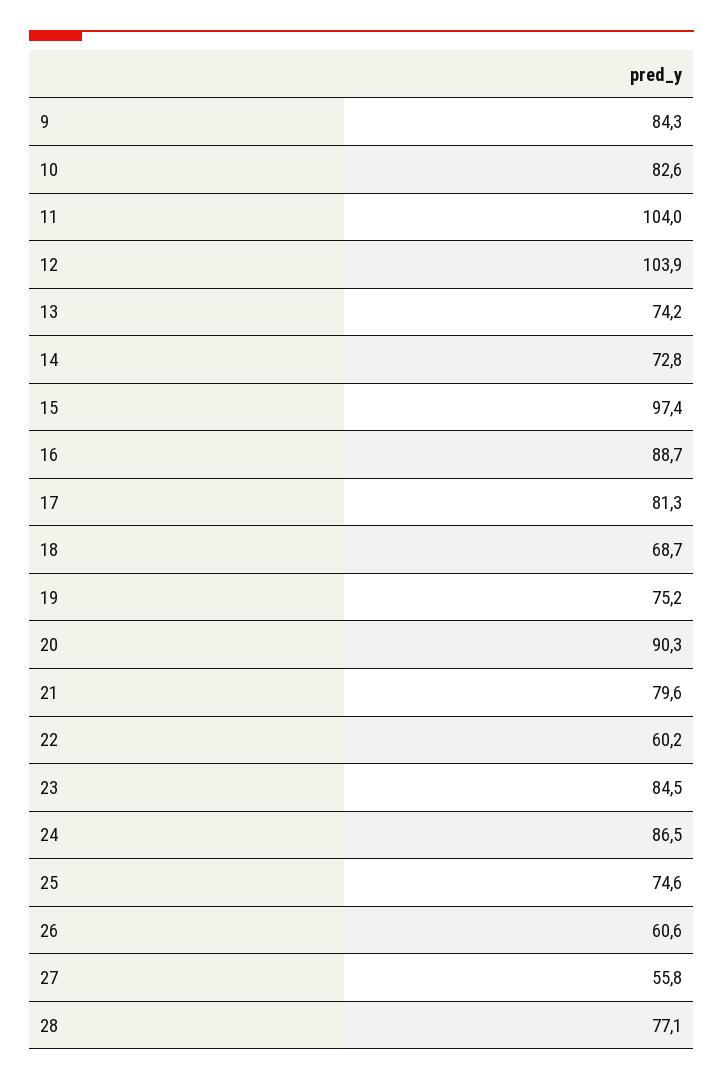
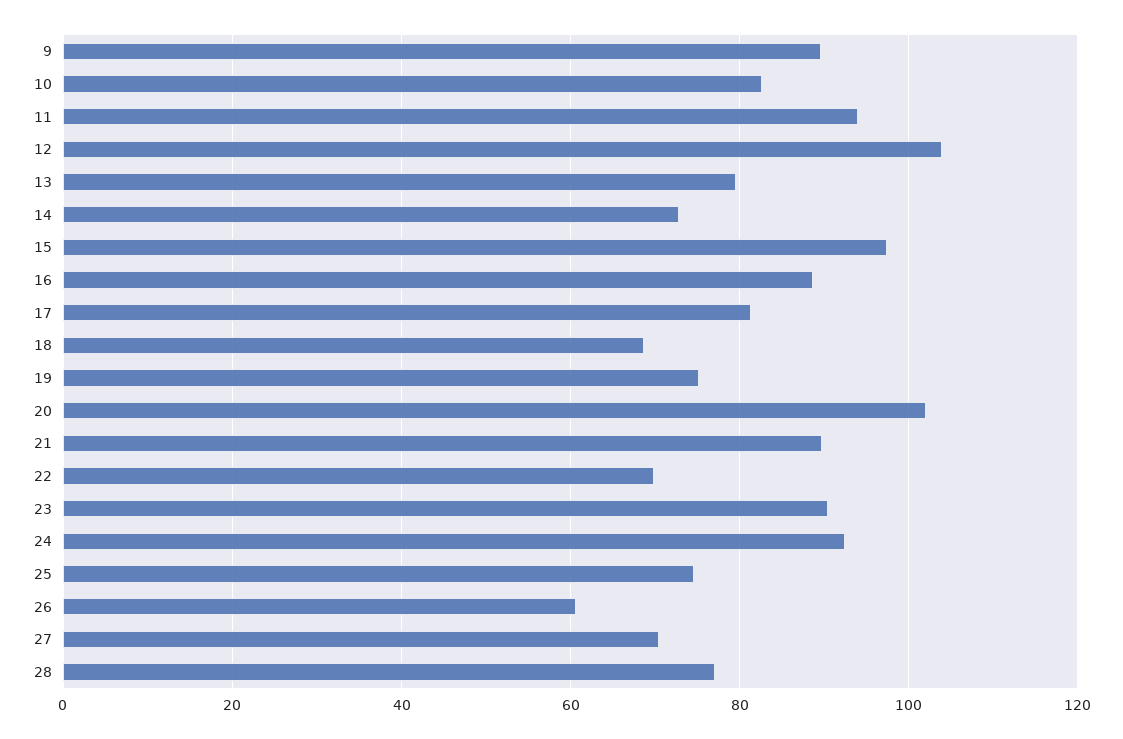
  {
-   "9": 84.3,
+   "9": 90,
    "10": 82.6,
-   "11": 104,
+   "11": 94,
    "12": 103.9,
-   "13": 74.2,
+   "13": 80,
    "14": 72.8,
    "15": 97.4,
    "16": 88.7,
    "17": 81.3,
    "18": 68.7,
    "19": 75.2,
-   "20": 90.3,
+   "20": 102,
-   "21": 79.6,
+   "21": 90,
-   "22": 60.2,
+   "22": 70,
-   "23": 84.5,
+   "23": 90,
-   "24": 86.5,
+   "24": 92,
    "25": 74.6,
    "26": 60.6,
-   "27": 55.8,
+   "27": 70,
    "28": 77.1
  }

